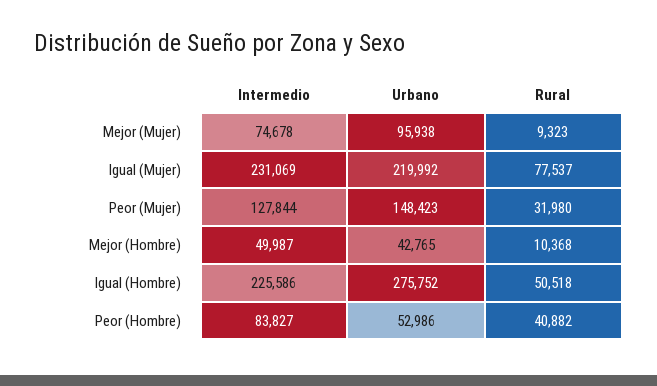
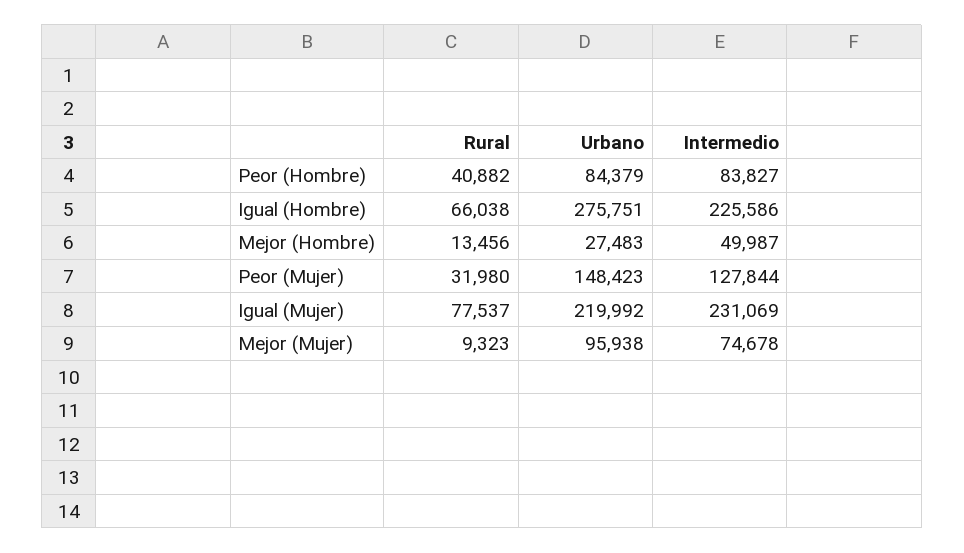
  {
    "Intermedio": {
      "Mejor (Mujer)": 74678,
      "Igual (Mujer)": 231069,
      "Peor (Mujer)": 127844,
      "Mejor (Hombre)": 49987,
      "Igual (Hombre)": 225586,
      "Peor (Hombre)": 83827
    },
    "Urbano": {
      "Mejor (Mujer)": 95938,
      "Igual (Mujer)": 219992,
      "Peor (Mujer)": 148423,
-     "Mejor (Hombre)": 42765,
+     "Mejor (Hombre)": 27483,
-     "Igual (Hombre)": 275752,
+     "Igual (Hombre)": 275751,
-     "Peor (Hombre)": 52986
+     "Peor (Hombre)": 84379
    },
    "Rural": {
      "Mejor (Mujer)": 9323,
      "Igual (Mujer)": 77537,
      "Peor (Mujer)": 31980,
-     "Mejor (Hombre)": 10368,
+     "Mejor (Hombre)": 13456,
-     "Igual (Hombre)": 50518,
+     "Igual (Hombre)": 66038,
      "Peor (Hombre)": 40882
    }
  }

